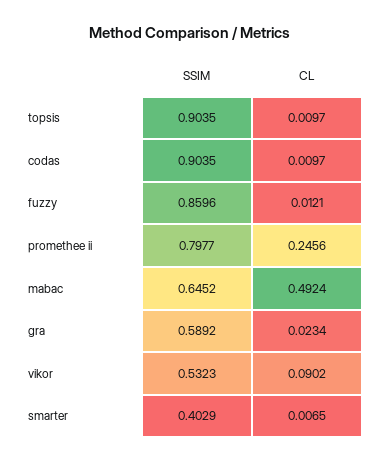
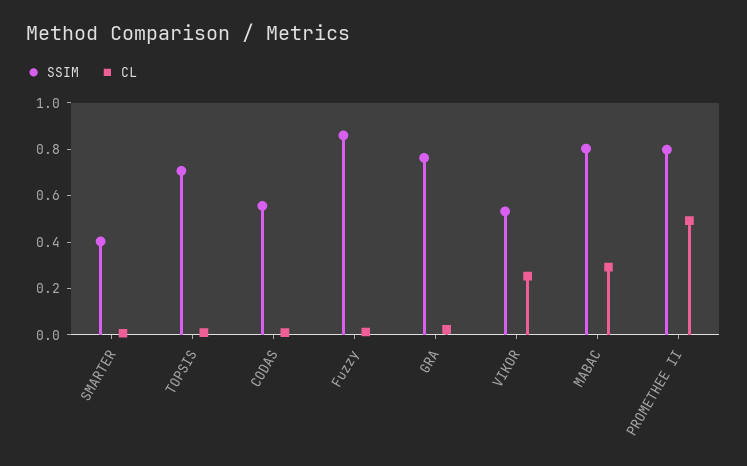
  {
    "SSIM": {
-     "topsis": 0.9035,
+     "topsis": 0.7,
-     "codas": 0.9035,
+     "codas": 0.55,
      "fuzzy": 0.8596,
      "promethee ii": 0.7977,
-     "mabac": 0.6452,
+     "mabac": 0.8,
-     "gra": 0.5892,
+     "gra": 0.75,
      "vikor": 0.5323,
      "smarter": 0.4029
    },
    "CL": {
      "topsis": 0.0097,
      "codas": 0.0097,
      "fuzzy": 0.0121,
-     "promethee ii": 0.2456,
+     "promethee ii": 0.5,
-     "mabac": 0.4924,
+     "mabac": 0.3,
      "gra": 0.0234,
-     "vikor": 0.0902,
+     "vikor": 0.25,
      "smarter": 0.0065
    }
  }

